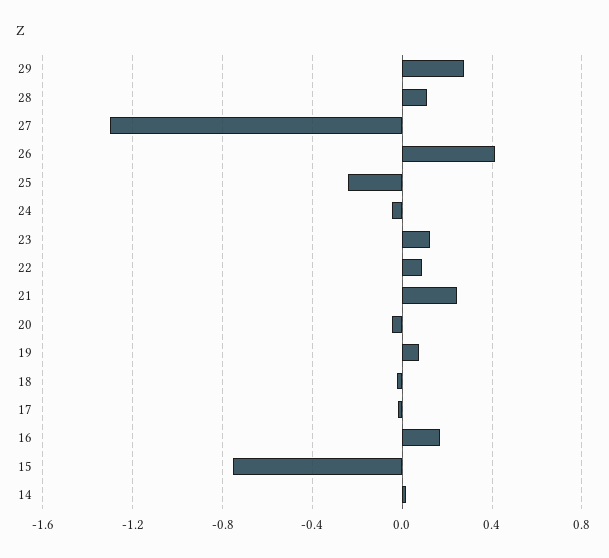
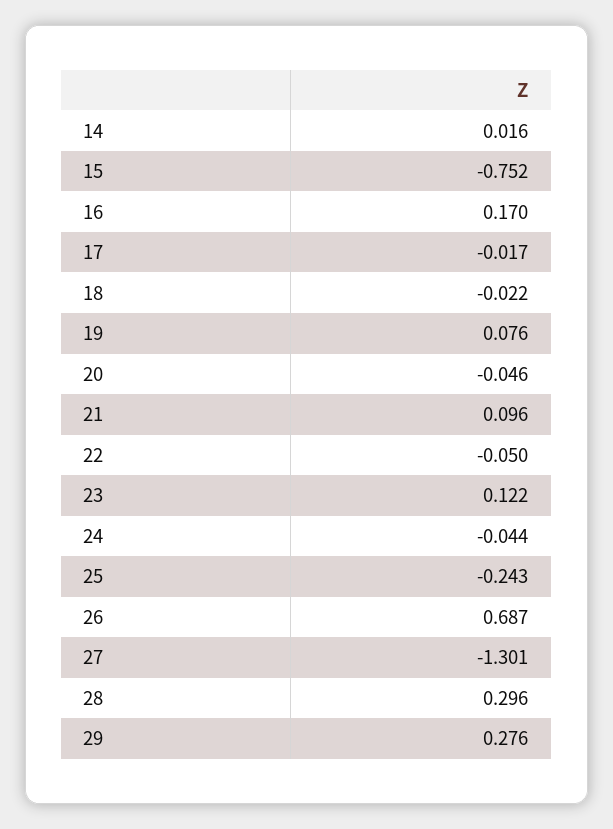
  {
    "29": 0.276,
-   "28": 0.1,
+   "28": 0.296,
    "27": -1.301,
-   "26": 0.4,
+   "26": 0.687,
    "25": -0.243,
    "24": -0.044,
    "23": 0.122,
-   "22": 0.1,
+   "22": -0.05,
-   "21": 0.25,
+   "21": 0.096,
    "20": -0.046,
    "19": 0.076,
    "18": -0.022,
    "17": -0.017,
    "16": 0.17,
    "15": -0.752,
    "14": 0.016
  }

